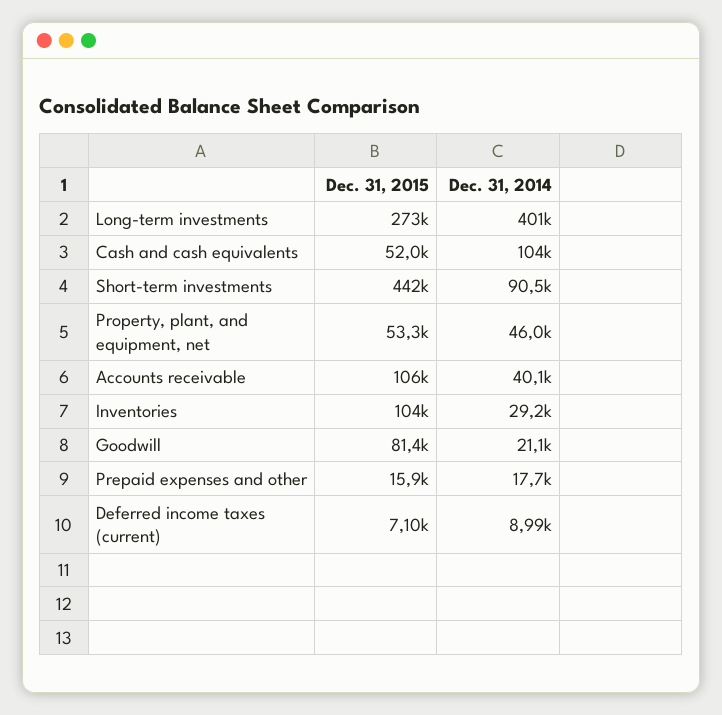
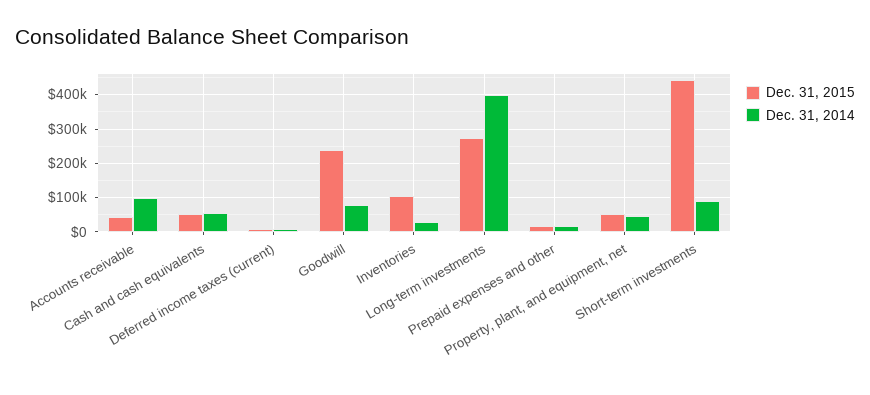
  {
    "Dec. 31, 2015": {
      "Long-term investments": 273000,
      "Cash and cash equivalents": 52000,
      "Short-term investments": 442000,
      "Property, plant, and equipment, net": 53300,
-     "Accounts receivable": 106000,
+     "Accounts receivable": 40000,
      "Inventories": 104000,
-     "Goodwill": 81400,
+     "Goodwill": 240000,
      "Prepaid expenses and other": 15900,
      "Deferred income taxes (current)": 7100
    },
    "Dec. 31, 2014": {
      "Long-term investments": 401000,
-     "Cash and cash equivalents": 104000,
+     "Cash and cash equivalents": 60000,
      "Short-term investments": 90500,
      "Property, plant, and equipment, net": 46000,
-     "Accounts receivable": 40100,
+     "Accounts receivable": 100000,
      "Inventories": 29200,
-     "Goodwill": 21100,
+     "Goodwill": 80000,
      "Prepaid expenses and other": 17700,
      "Deferred income taxes (current)": 8990
    }
  }

